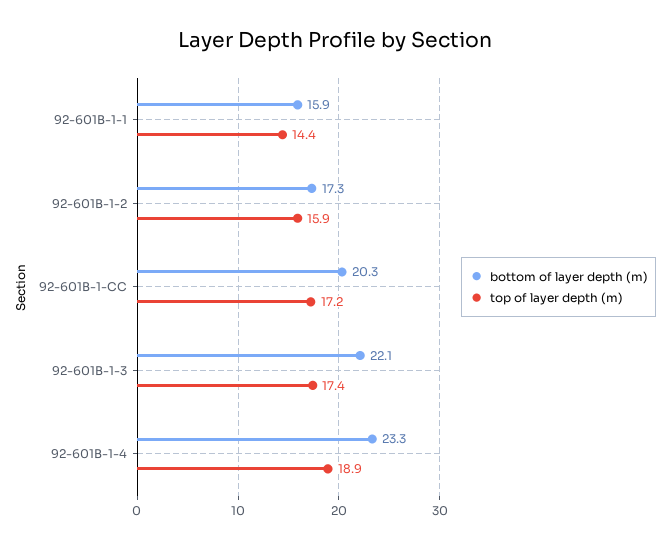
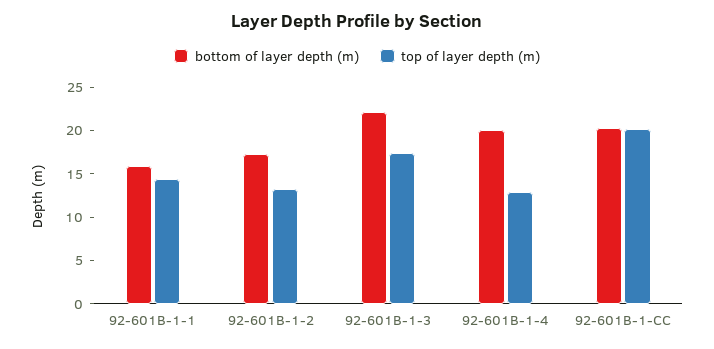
  {
    "bottom of layer depth (m)": {
      "92-601B-1-1": 15.9,
      "92-601B-1-2": 17.3,
      "92-601B-1-CC": 20.3,
      "92-601B-1-3": 22.1,
-     "92-601B-1-4": 23.3
+     "92-601B-1-4": 20
    },
    "top of layer depth (m)": {
      "92-601B-1-1": 14.4,
-     "92-601B-1-2": 15.9,
+     "92-601B-1-2": 13,
-     "92-601B-1-CC": 17.2,
+     "92-601B-1-CC": 20,
      "92-601B-1-3": 17.4,
-     "92-601B-1-4": 18.9
+     "92-601B-1-4": 13
    }
  }

